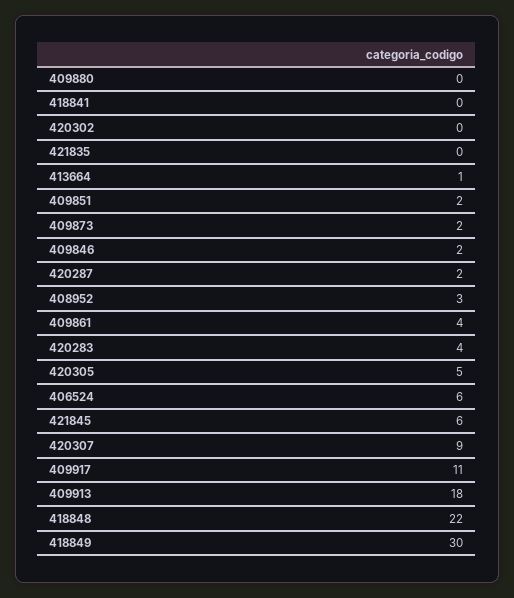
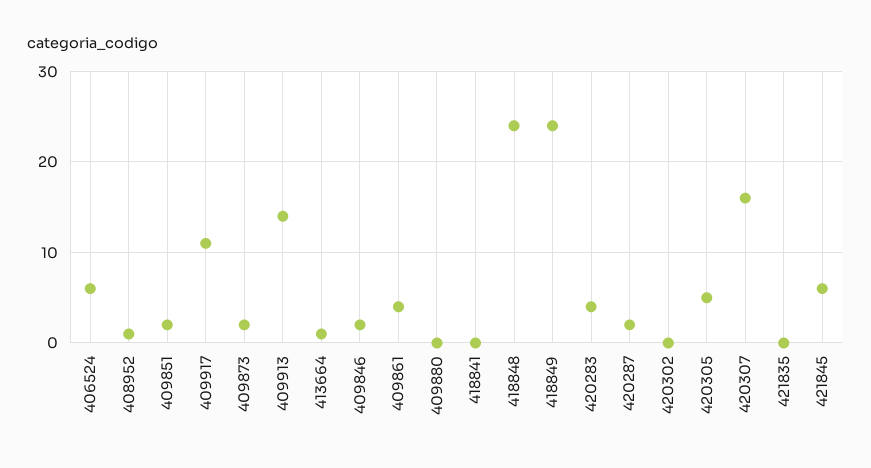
  {
    "409880": 0,
    "418841": 0,
    "420302": 0,
    "421835": 0,
    "413664": 1,
    "409851": 2,
    "409873": 2,
    "409846": 2,
    "420287": 2,
-   "408952": 3,
+   "408952": 1,
    "409861": 4,
    "420283": 4,
    "420305": 5,
    "406524": 6,
    "421845": 6,
-   "420307": 9,
+   "420307": 16,
    "409917": 11,
-   "409913": 18,
+   "409913": 14,
-   "418848": 22,
+   "418848": 24,
-   "418849": 30
+   "418849": 24
  }

